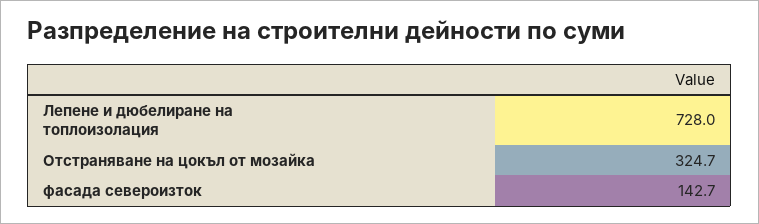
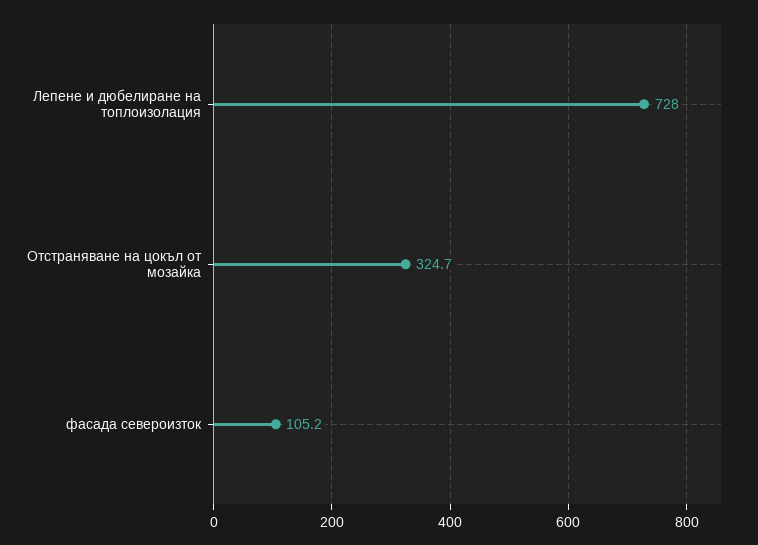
  {
    "Лепене и дюбелиране на топлоизолация": 728,
    "Отстраняване на цокъл от мозайка": 324.7,
-   "фасада североизток": 142.7
+   "фасада североизток": 105.2
  }

